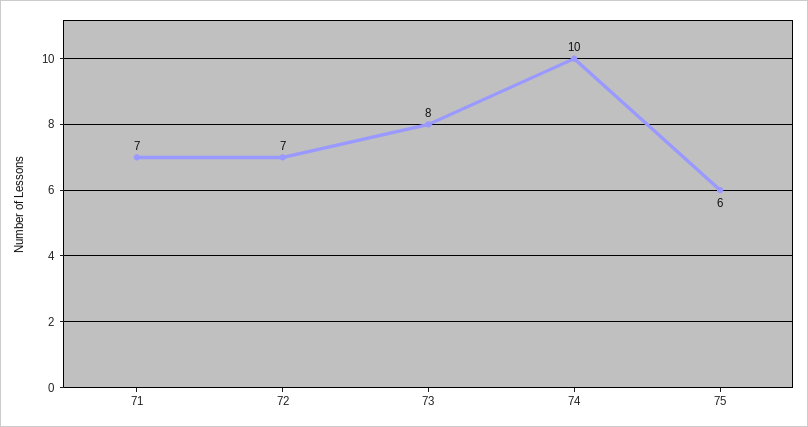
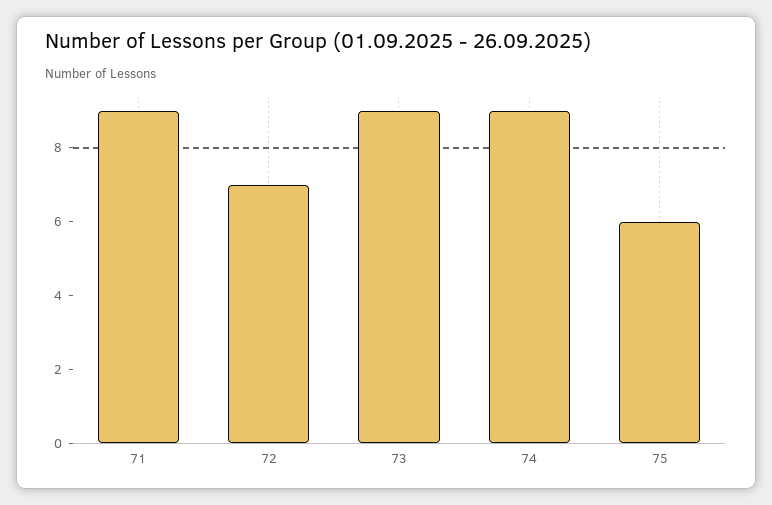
  {
-   "71": 7,
+   "71": 9,
    "72": 7,
-   "73": 8,
+   "73": 9,
-   "74": 10,
+   "74": 9,
    "75": 6
  }

